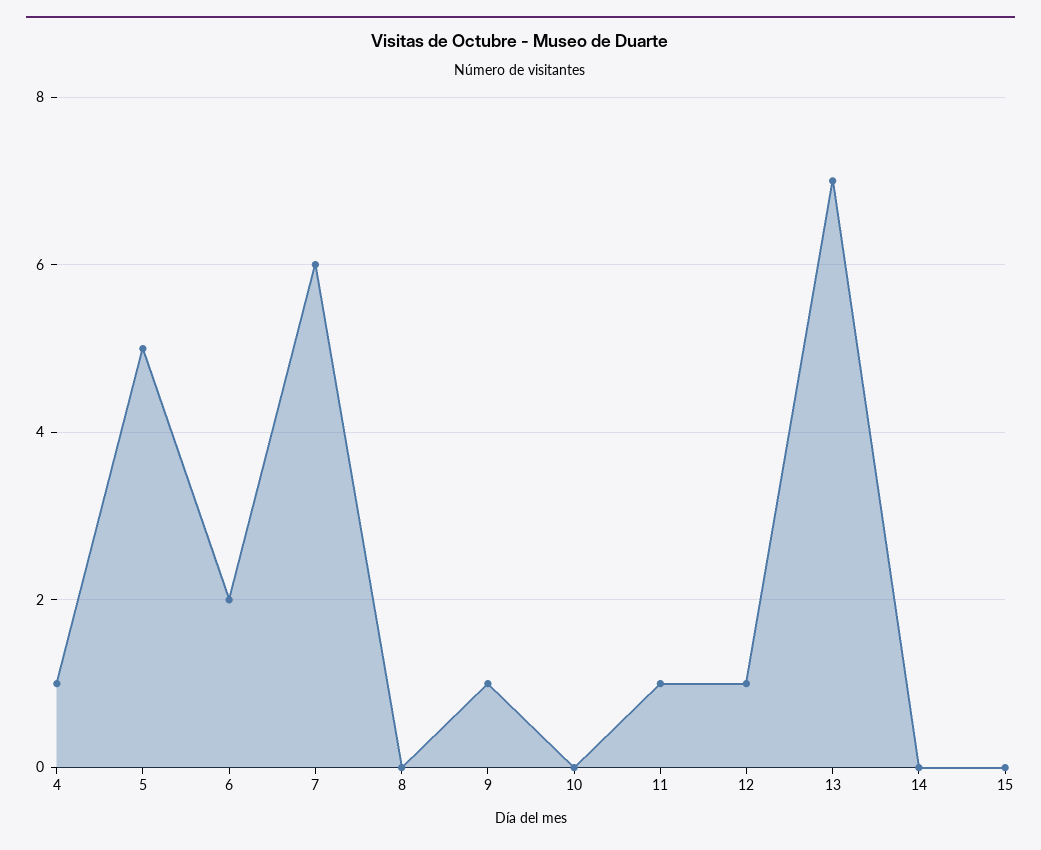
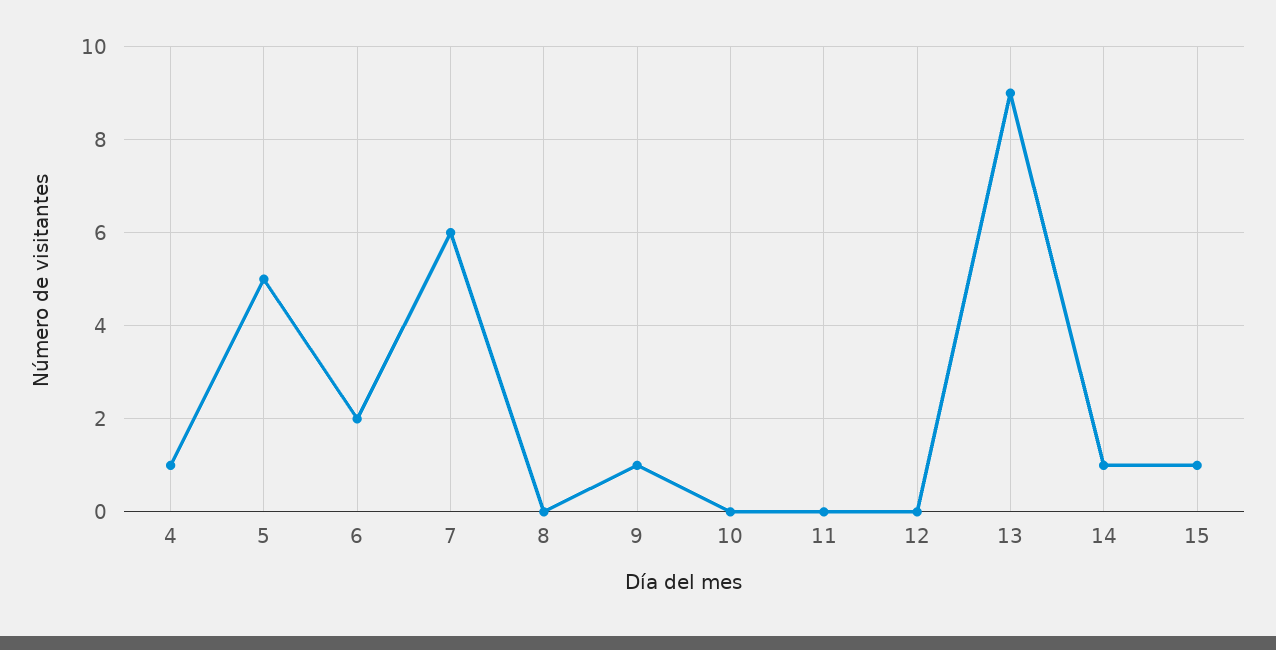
  {
    "4": 1,
    "5": 5,
    "6": 2,
    "7": 6,
    "8": 0,
    "9": 1,
    "10": 0,
-   "11": 1,
+   "11": 0,
-   "12": 1,
+   "12": 0,
-   "13": 7,
+   "13": 9,
-   "14": 0,
+   "14": 1,
-   "15": 0
+   "15": 1
  }

